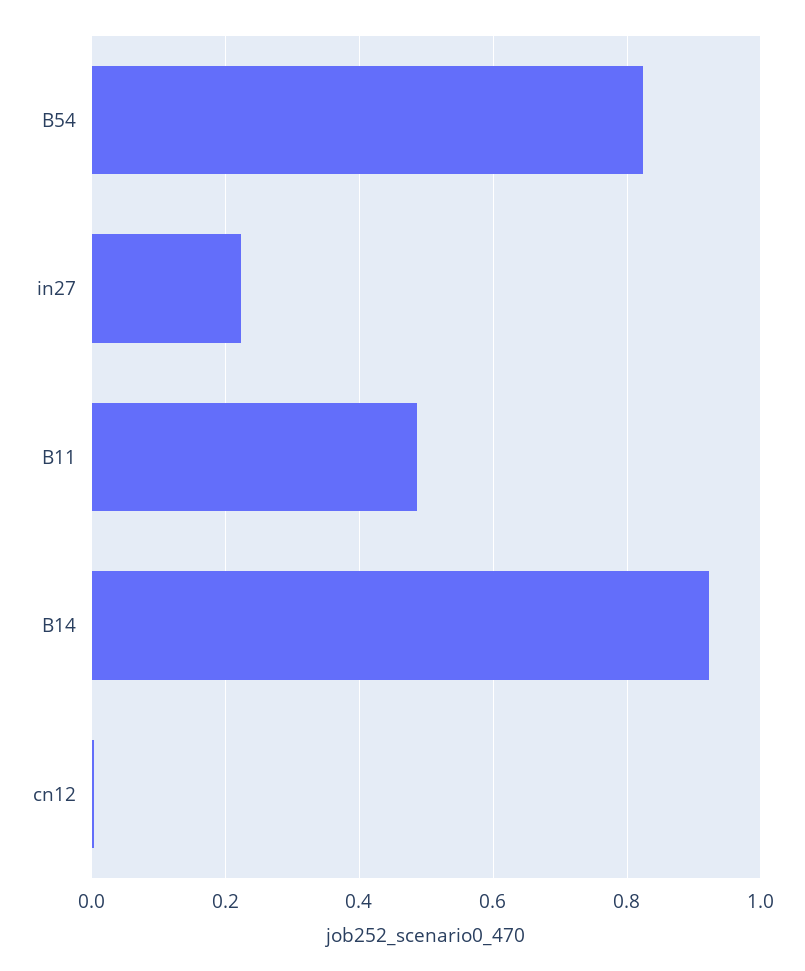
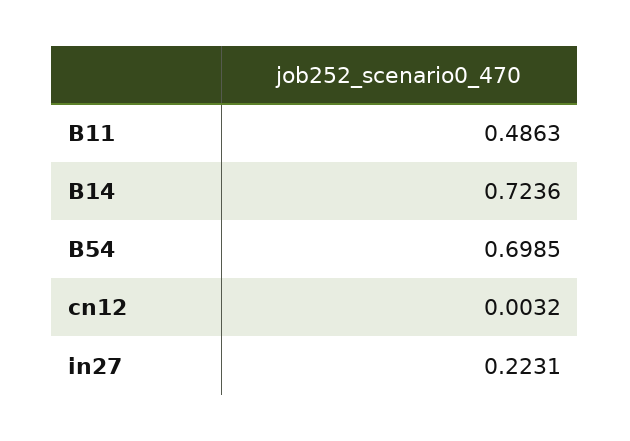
  {
-   "B54": 0.82,
+   "B54": 0.6985,
    "in27": 0.2231,
    "B11": 0.4863,
-   "B14": 0.92,
+   "B14": 0.7236,
    "cn12": 0.0032
  }

